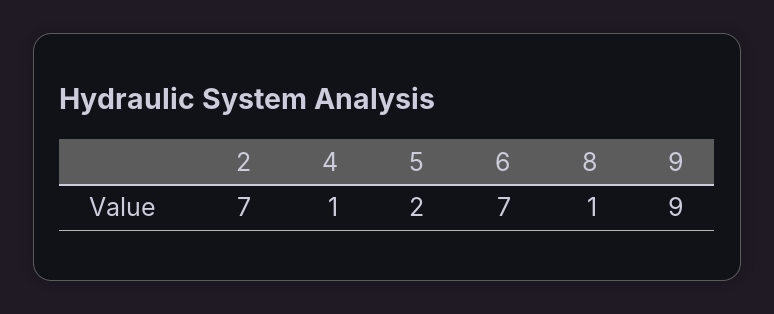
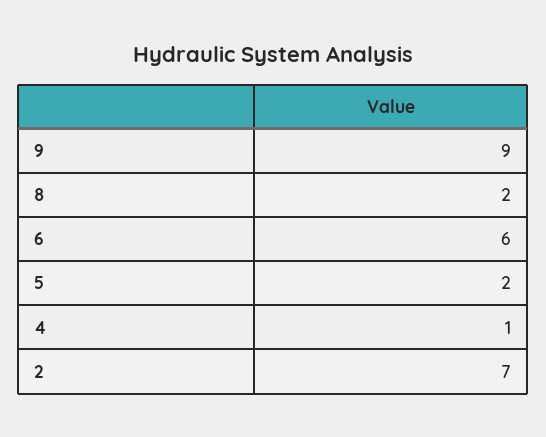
  {
    "2": 7,
    "4": 1,
    "5": 2,
-   "6": 7,
+   "6": 6,
-   "8": 1,
+   "8": 2,
    "9": 9
  }

